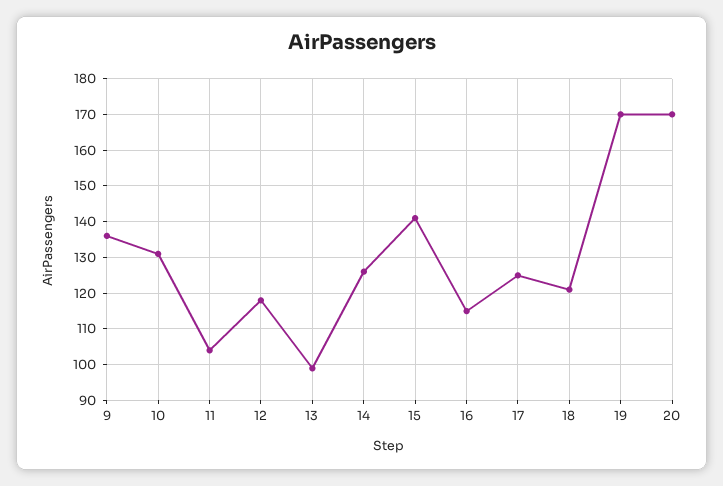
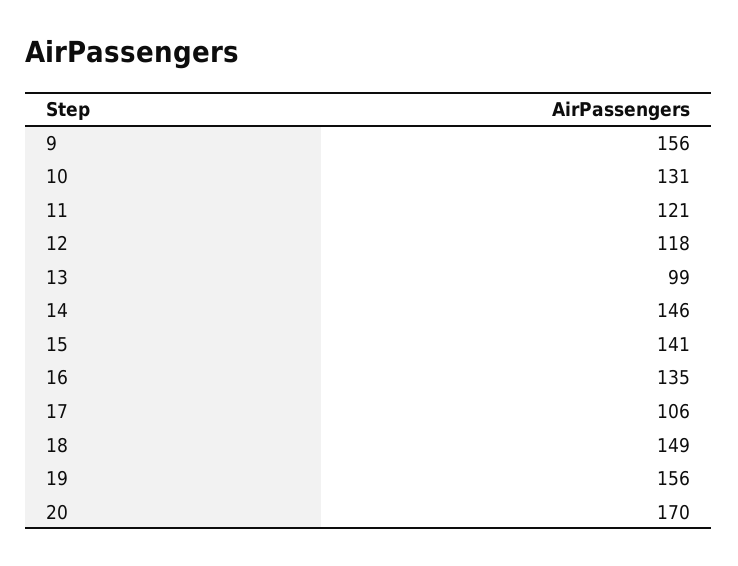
  {
-   "9": 135,
+   "9": 156,
    "10": 131,
-   "11": 105,
+   "11": 121,
    "12": 118,
    "13": 99,
-   "14": 125,
+   "14": 146,
    "15": 141,
-   "16": 115,
+   "16": 135,
-   "17": 125,
+   "17": 106,
-   "18": 120,
+   "18": 149,
-   "19": 170,
+   "19": 156,
    "20": 170
  }

